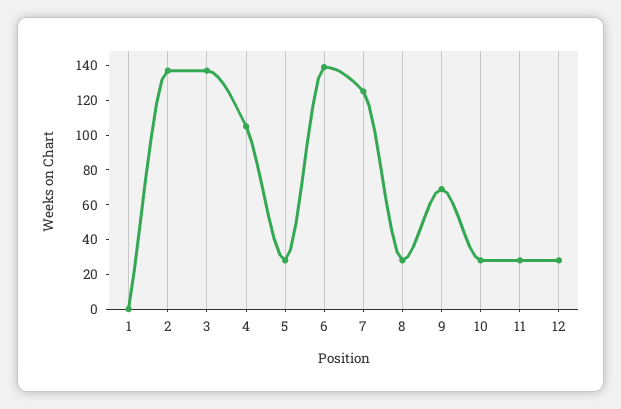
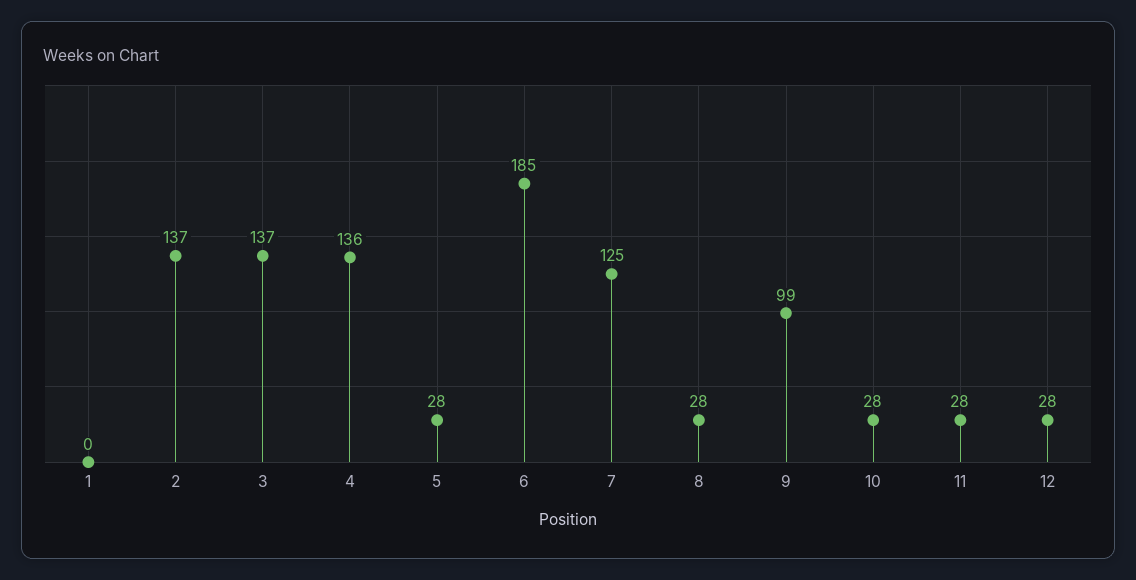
  {
    "1": 0,
    "2": 137,
    "3": 137,
-   "4": 105,
+   "4": 136,
    "5": 28,
-   "6": 140,
+   "6": 185,
    "7": 125,
    "8": 28,
-   "9": 70,
+   "9": 99,
    "10": 28,
    "11": 28,
    "12": 28
  }

